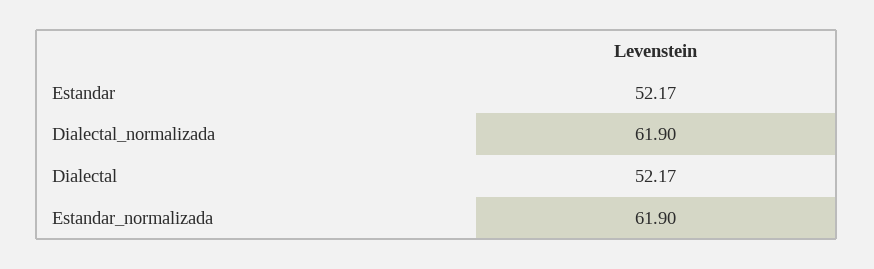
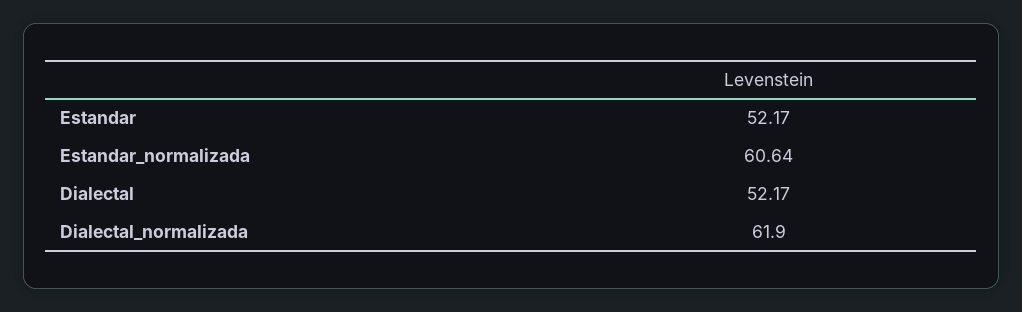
  {
    "Estandar": 52.17,
    "Dialectal_normalizada": 61.9,
    "Dialectal": 52.17,
-   "Estandar_normalizada": 61.9
+   "Estandar_normalizada": 60.64
  }

